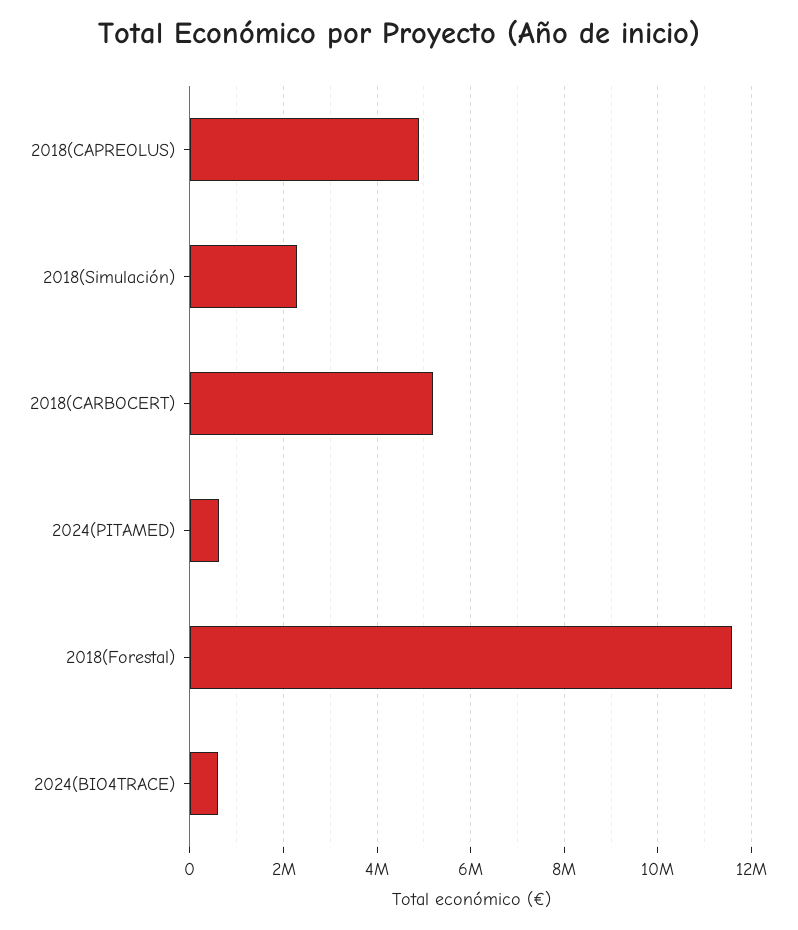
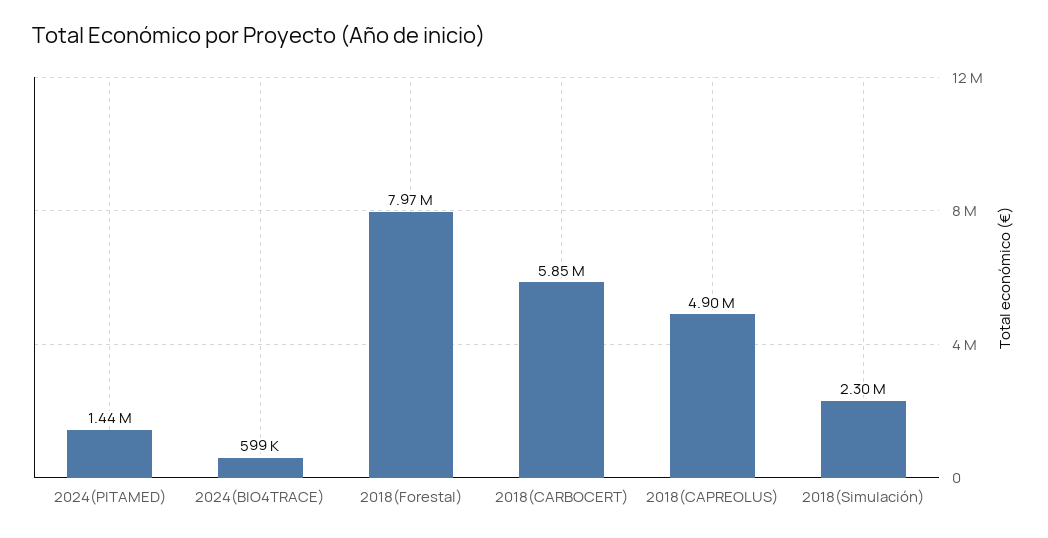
  {
    "2018(CAPREOLUS)": 4900000,
    "2018(Simulación)": 2300000,
-   "2018(CARBOCERT)": 5200000,
+   "2018(CARBOCERT)": 5850000,
-   "2024(PITAMED)": 600000,
+   "2024(PITAMED)": 1440000,
-   "2018(Forestal)": 11600000,
+   "2018(Forestal)": 7970000,
    "2024(BIO4TRACE)": 599000
  }

